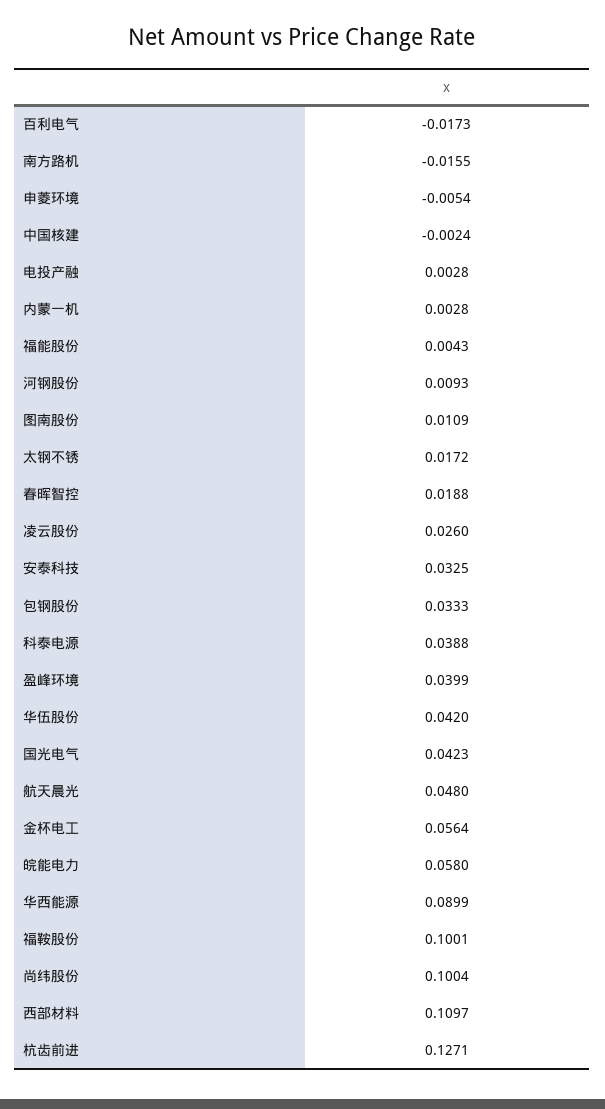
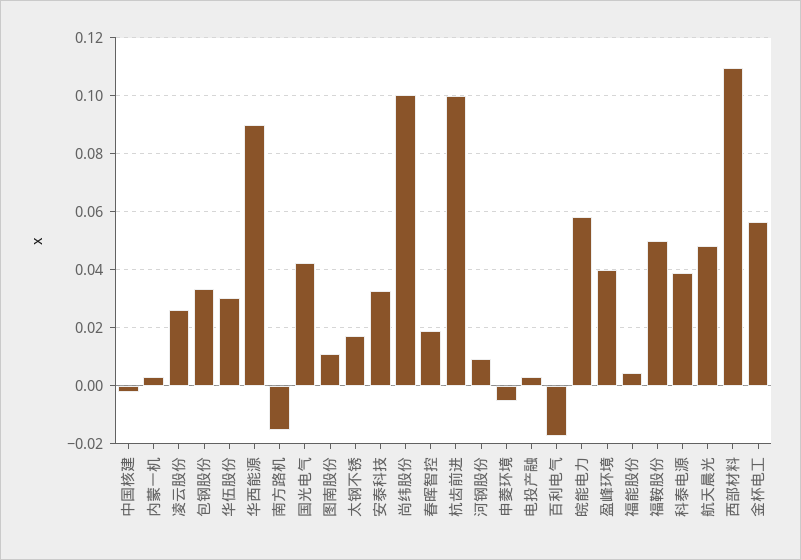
  {
    "百利电气": -0.0173,
    "南方路机": -0.0155,
    "申菱环境": -0.0054,
    "中国核建": -0.0024,
    "电投产融": 0.0028,
    "内蒙一机": 0.0028,
    "福能股份": 0.0043,
    "河钢股份": 0.0093,
    "图南股份": 0.0109,
    "太钢不锈": 0.0172,
    "春晖智控": 0.0188,
    "凌云股份": 0.026,
    "安泰科技": 0.0325,
    "包钢股份": 0.0333,
    "科泰电源": 0.0388,
    "盈峰环境": 0.0399,
-   "华伍股份": 0.042,
+   "华伍股份": 0.03,
    "国光电气": 0.0423,
    "航天晨光": 0.048,
    "金杯电工": 0.0564,
    "皖能电力": 0.058,
    "华西能源": 0.0899,
-   "福鞍股份": 0.1001,
+   "福鞍股份": 0.05,
    "尚纬股份": 0.1004,
    "西部材料": 0.1097,
-   "杭齿前进": 0.1271
+   "杭齿前进": 0.1
  }

